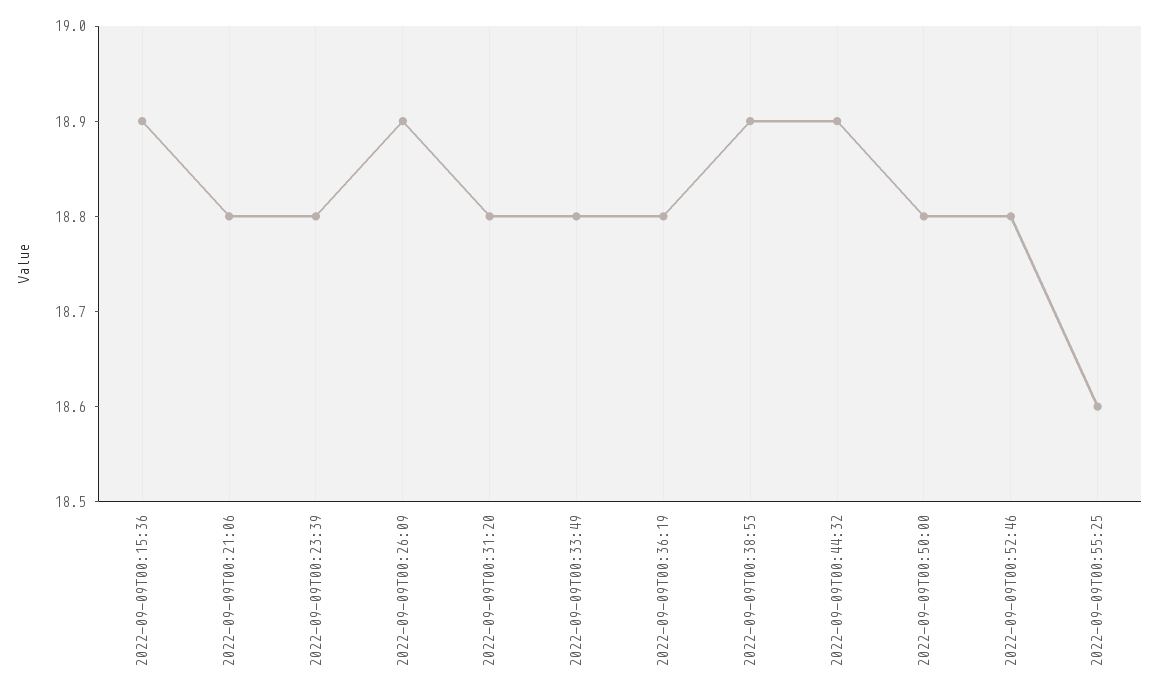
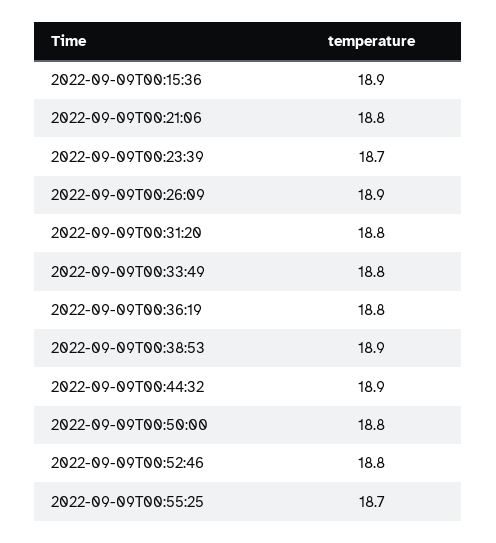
  {
    "2022-09-09T00:15:36": 18.9,
    "2022-09-09T00:21:06": 18.8,
-   "2022-09-09T00:23:39": 18.8,
+   "2022-09-09T00:23:39": 18.7,
    "2022-09-09T00:26:09": 18.9,
    "2022-09-09T00:31:20": 18.8,
    "2022-09-09T00:33:49": 18.8,
    "2022-09-09T00:36:19": 18.8,
    "2022-09-09T00:38:53": 18.9,
    "2022-09-09T00:44:32": 18.9,
    "2022-09-09T00:50:00": 18.8,
    "2022-09-09T00:52:46": 18.8,
-   "2022-09-09T00:55:25": 18.6
+   "2022-09-09T00:55:25": 18.7
  }

